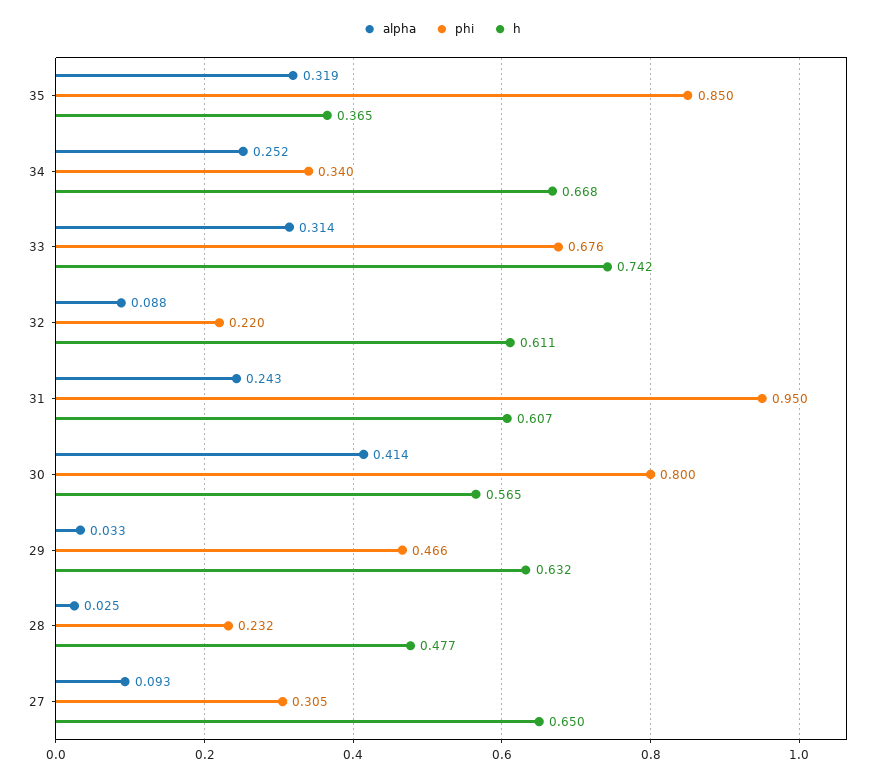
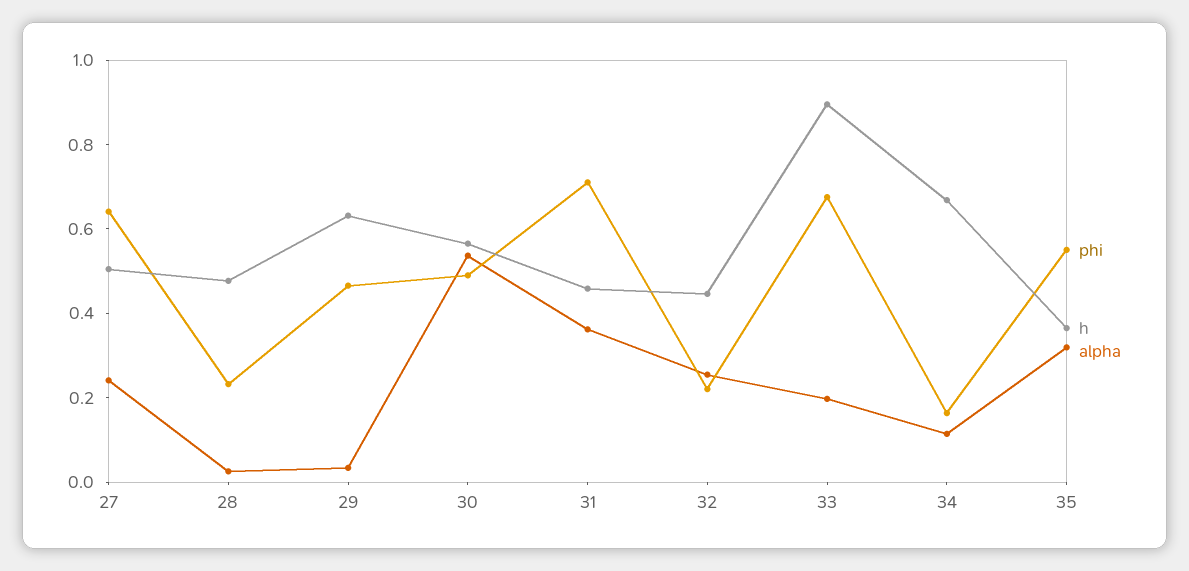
  {
    "alpha": {
      "35": 0.319,
-     "34": 0.252,
+     "34": 0.1,
-     "33": 0.314,
+     "33": 0.2,
-     "32": 0.088,
+     "32": 0.25,
-     "31": 0.243,
+     "31": 0.35,
-     "30": 0.414,
+     "30": 0.55,
      "29": 0.033,
      "28": 0.025,
-     "27": 0.093
+     "27": 0.25
    },
    "phi": {
-     "35": 0.85,
+     "35": 0.55,
-     "34": 0.34,
+     "34": 0.15,
      "33": 0.676,
      "32": 0.22,
-     "31": 0.95,
+     "31": 0.7,
-     "30": 0.8,
+     "30": 0.5,
      "29": 0.466,
      "28": 0.232,
-     "27": 0.305
+     "27": 0.65
    },
    "h": {
      "35": 0.365,
      "34": 0.668,
-     "33": 0.742,
+     "33": 0.9,
-     "32": 0.611,
+     "32": 0.45,
-     "31": 0.607,
+     "31": 0.45,
      "30": 0.565,
      "29": 0.632,
      "28": 0.477,
-     "27": 0.65
+     "27": 0.5
    }
  }

